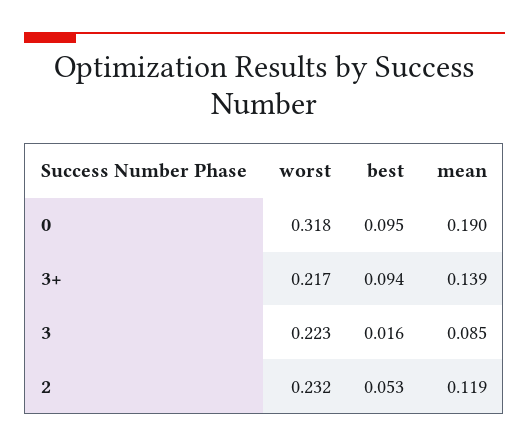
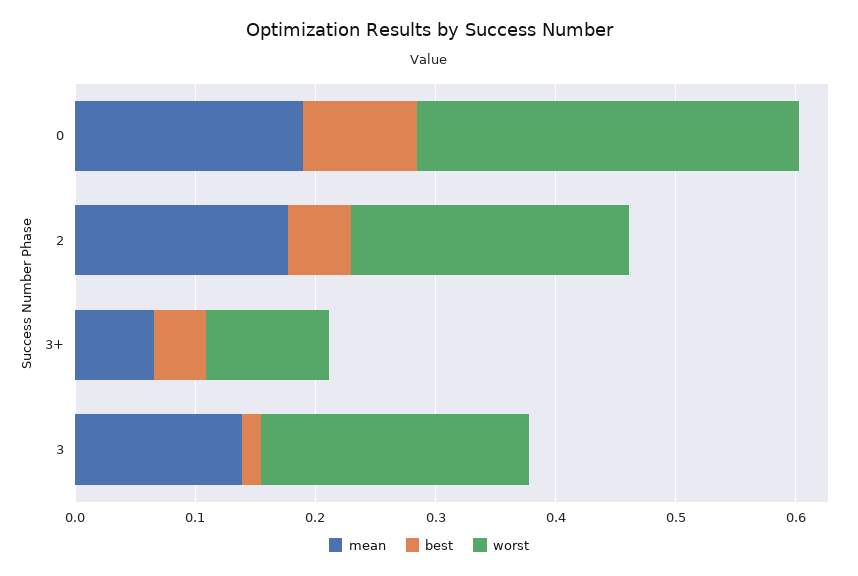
  {
    "worst": {
      "0": 0.318,
-     "3+": 0.217,
+     "3+": 0.1,
      "3": 0.223,
      "2": 0.232
    },
    "best": {
      "0": 0.095,
-     "3+": 0.094,
+     "3+": 0.04,
      "3": 0.016,
      "2": 0.053
    },
    "mean": {
      "0": 0.19,
-     "3+": 0.139,
+     "3+": 0.06,
-     "3": 0.085,
+     "3": 0.14,
-     "2": 0.119
+     "2": 0.18
    }
  }

